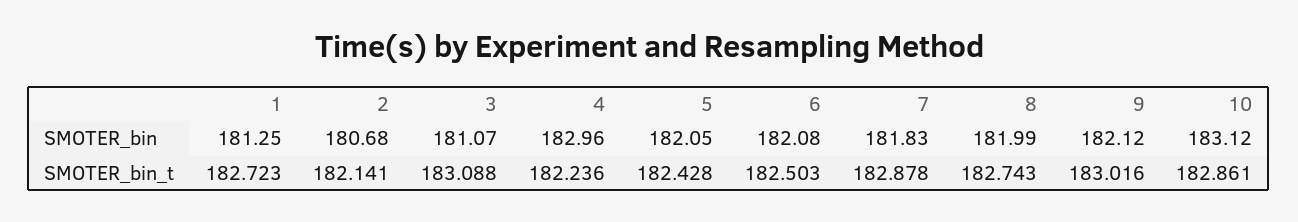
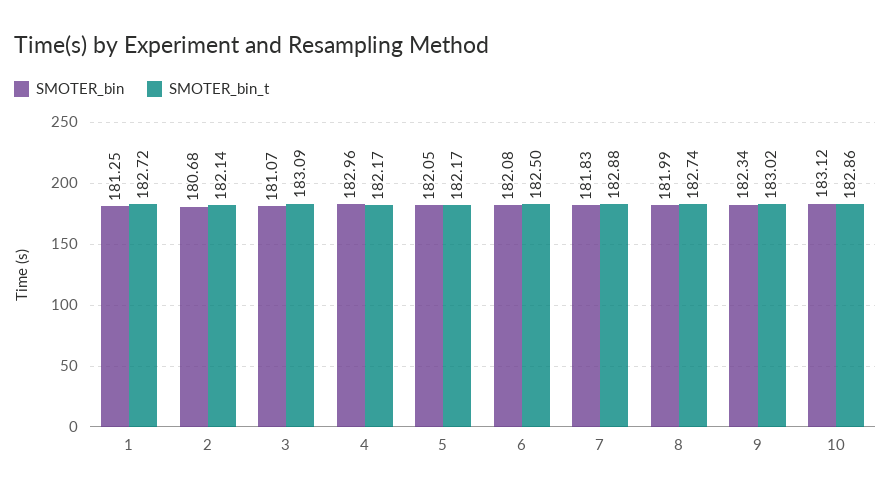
  {
    "SMOTER_bin": {
      "1": 181.25,
      "2": 180.68,
      "3": 181.07,
      "4": 182.96,
      "5": 182.05,
      "6": 182.08,
      "7": 181.83,
      "8": 181.99,
-     "9": 182.12,
+     "9": 182.34,
      "10": 183.12
    },
    "SMOTER_bin_t": {
      "1": 182.723,
      "2": 182.141,
      "3": 183.088,
-     "4": 182.236,
+     "4": 182.17,
-     "5": 182.428,
+     "5": 182.17,
      "6": 182.503,
      "7": 182.878,
      "8": 182.743,
      "9": 183.016,
      "10": 182.861
    }
  }

